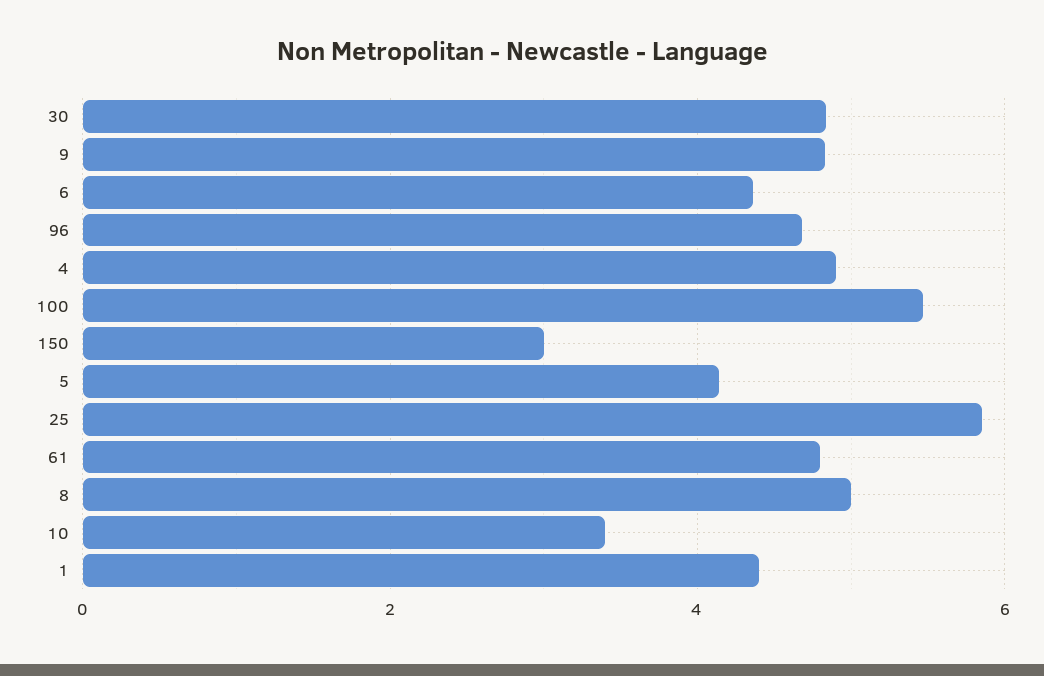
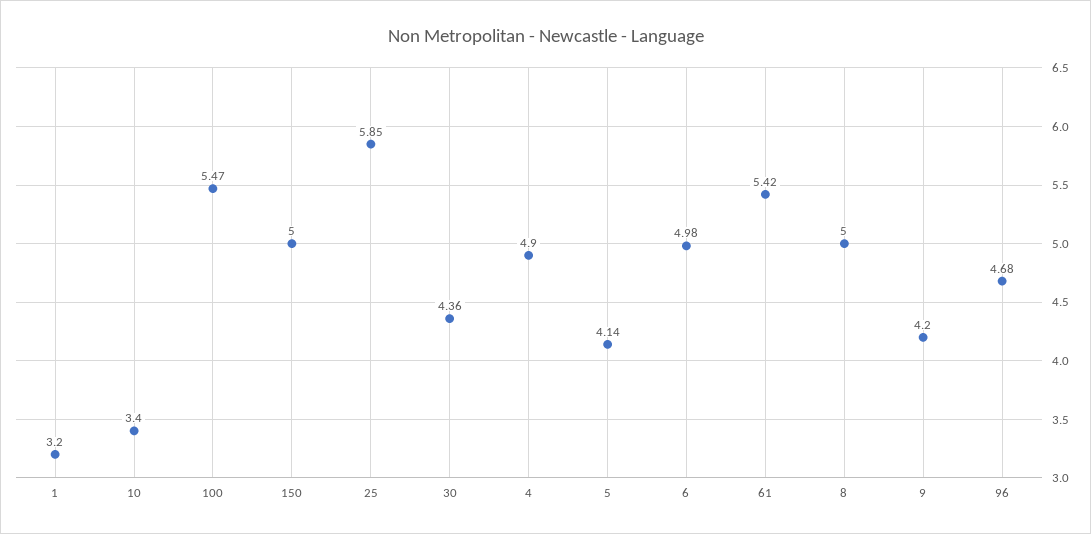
  {
-   "30": 4.8,
+   "30": 4.36,
-   "9": 4.8,
+   "9": 4.2,
-   "6": 4.4,
+   "6": 4.98,
    "96": 4.68,
    "4": 4.9,
    "100": 5.47,
-   "150": 3,
+   "150": 5,
    "5": 4.14,
    "25": 5.85,
-   "61": 4.8,
+   "61": 5.42,
    "8": 5,
    "10": 3.4,
-   "1": 4.4
+   "1": 3.2
  }

